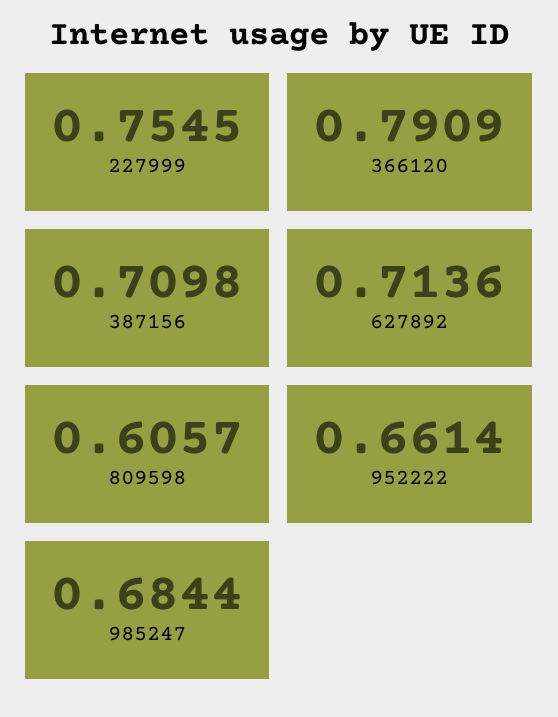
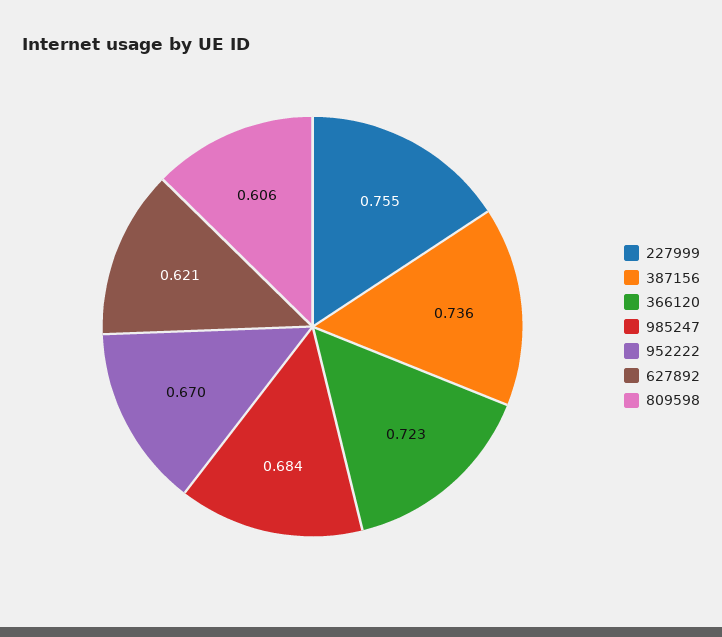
  {
    "227999": 0.7545,
-   "366120": 0.7909,
+   "366120": 0.723,
-   "387156": 0.7098,
+   "387156": 0.736,
-   "627892": 0.7136,
+   "627892": 0.621,
    "809598": 0.6057,
-   "952222": 0.6614,
+   "952222": 0.67,
    "985247": 0.6844
  }

